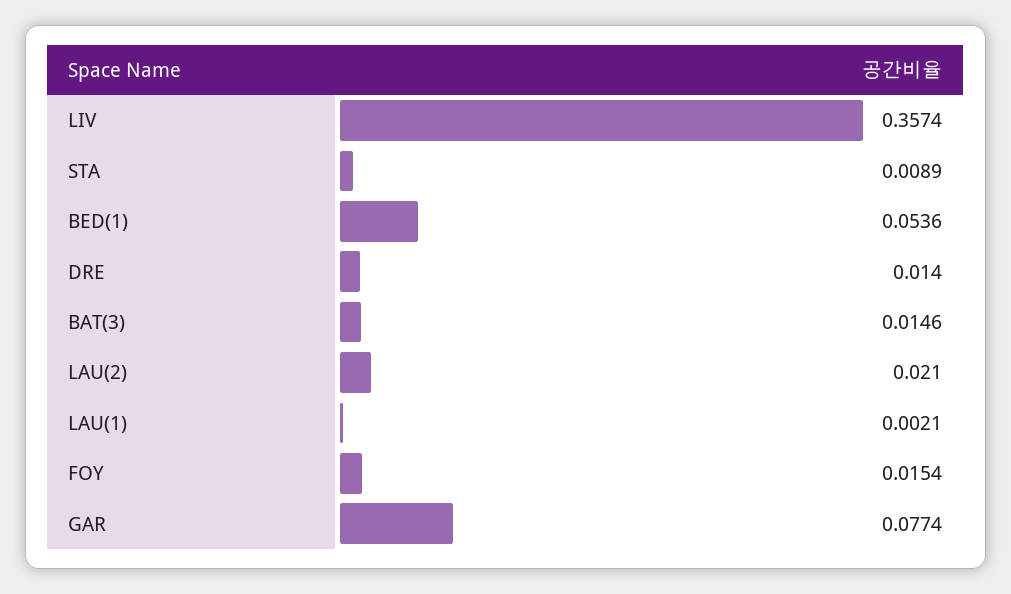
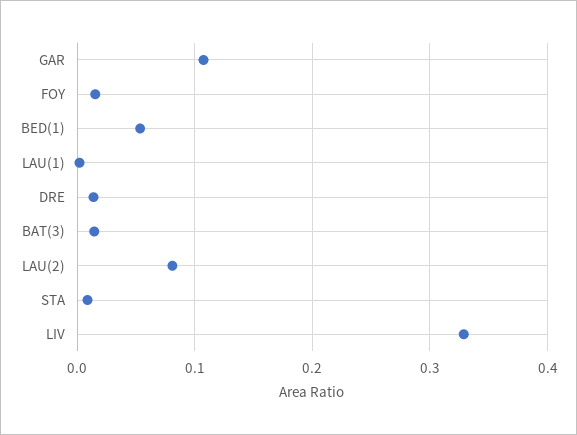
  {
-   "LIV": 0.3574,
+   "LIV": 0.33,
    "STA": 0.0089,
    "BED(1)": 0.0536,
    "DRE": 0.014,
    "BAT(3)": 0.0146,
-   "LAU(2)": 0.021,
+   "LAU(2)": 0.08,
    "LAU(1)": 0.0021,
    "FOY": 0.0154,
-   "GAR": 0.0774
+   "GAR": 0.11
  }

